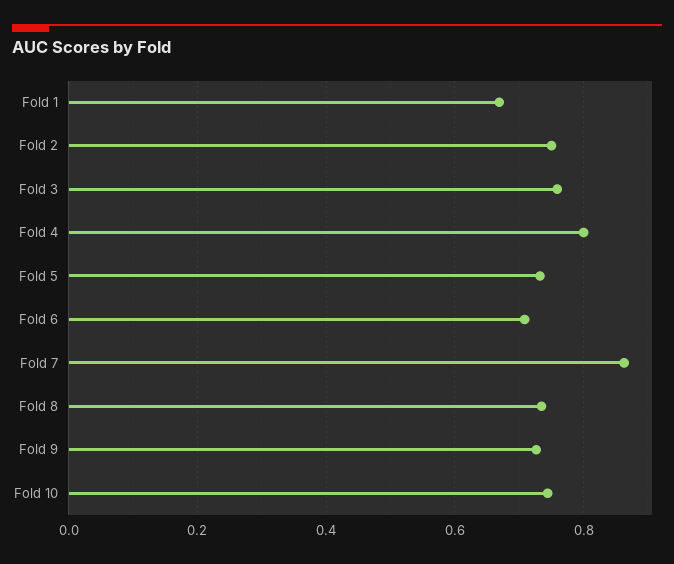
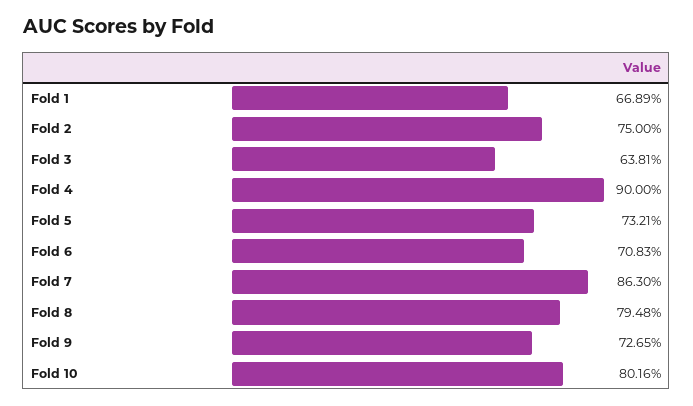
  {
    "Fold 1": 0.6689,
    "Fold 2": 0.75,
-   "Fold 3": 0.76,
+   "Fold 3": 0.6381,
-   "Fold 4": 0.8,
+   "Fold 4": 0.9,
    "Fold 5": 0.7321,
    "Fold 6": 0.7083,
    "Fold 7": 0.863,
-   "Fold 8": 0.74,
+   "Fold 8": 0.7948,
    "Fold 9": 0.7265,
-   "Fold 10": 0.74
+   "Fold 10": 0.8016
  }

